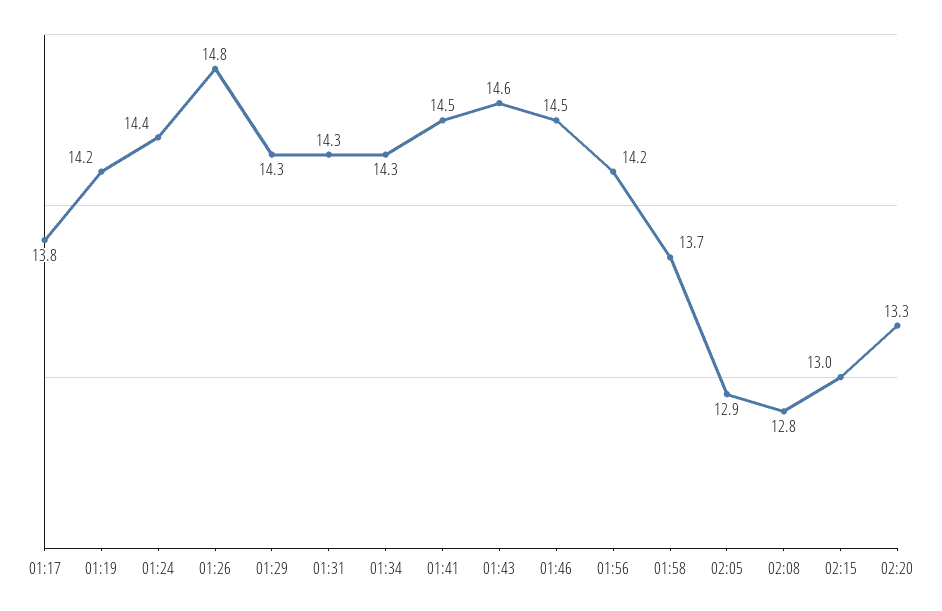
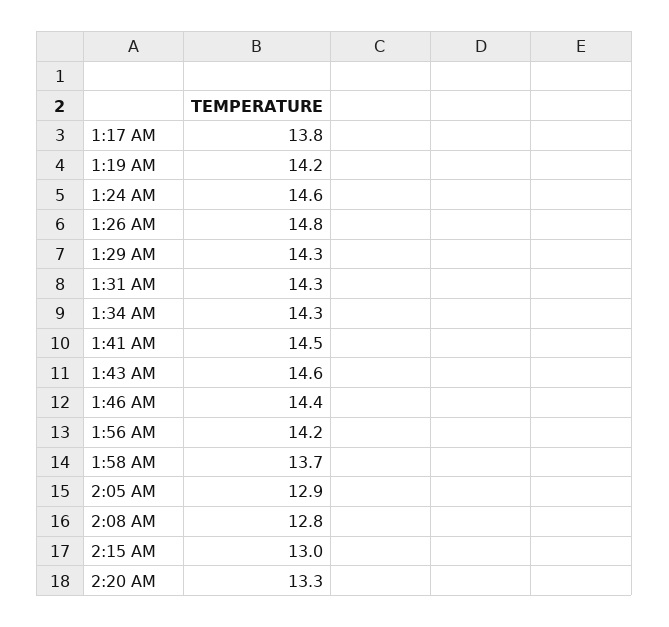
  {
    "01:17": 13.8,
    "01:19": 14.2,
-   "01:24": 14.4,
+   "01:24": 14.6,
    "01:26": 14.8,
    "01:29": 14.3,
    "01:31": 14.3,
    "01:34": 14.3,
    "01:41": 14.5,
    "01:43": 14.6,
-   "01:46": 14.5,
+   "01:46": 14.4,
    "01:56": 14.2,
    "01:58": 13.7,
    "02:05": 12.9,
    "02:08": 12.8,
    "02:15": 13,
    "02:20": 13.3
  }

